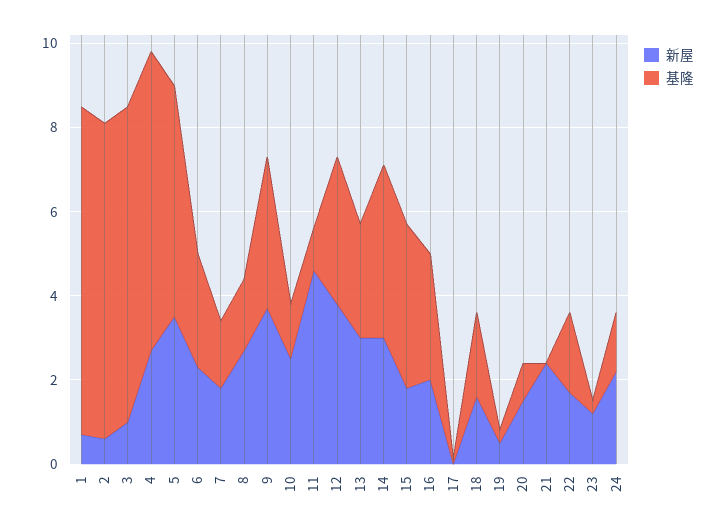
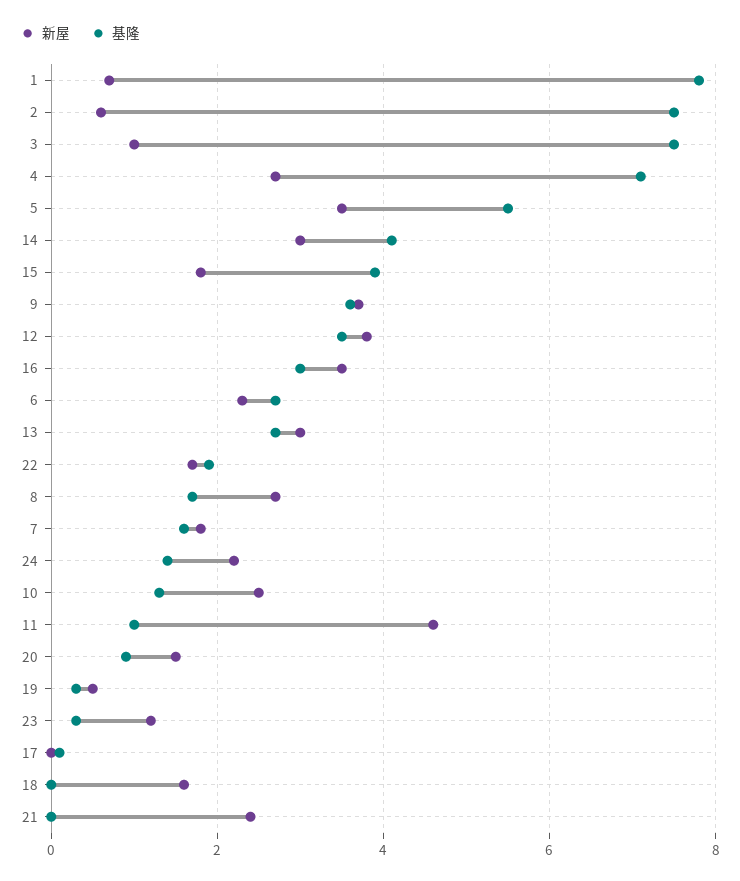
  {
    "新屋": {
      "1": 0.5,
      "2": 0.5,
      "3": 1,
      "4": 2.5,
      "5": 3.5,
      "6": 2.5,
      "7": 2,
      "8": 2.5,
      "9": 3.5,
      "10": 2.5,
      "11": 4.5,
      "12": 4,
      "13": 3,
      "14": 3,
      "15": 2,
-     "16": 2,
+     "16": 3.5,
      "17": 0,
      "18": 1.5,
      "19": 0.5,
      "20": 1.5,
      "21": 2.5,
      "22": 1.5,
      "23": 1,
      "24": 2
    },
    "基隆": {
      "1": 8,
      "2": 7.5,
      "3": 7.5,
      "4": 7,
      "5": 5.5,
      "6": 2.5,
      "7": 1.5,
      "8": 1.5,
      "9": 3.5,
      "10": 1.5,
      "11": 1,
      "12": 3.5,
      "13": 2.5,
      "14": 4,
      "15": 4,
      "16": 3,
      "17": 0,
-     "18": 2,
+     "18": 0,
      "19": 0.5,
      "20": 1,
      "21": 0,
      "22": 2,
      "23": 0.5,
      "24": 1.5
    }
  }

